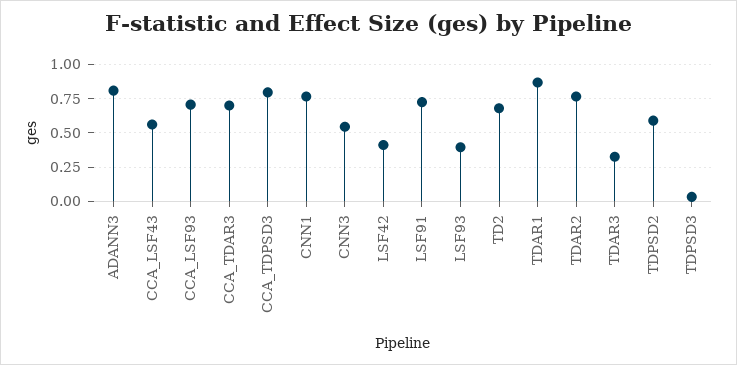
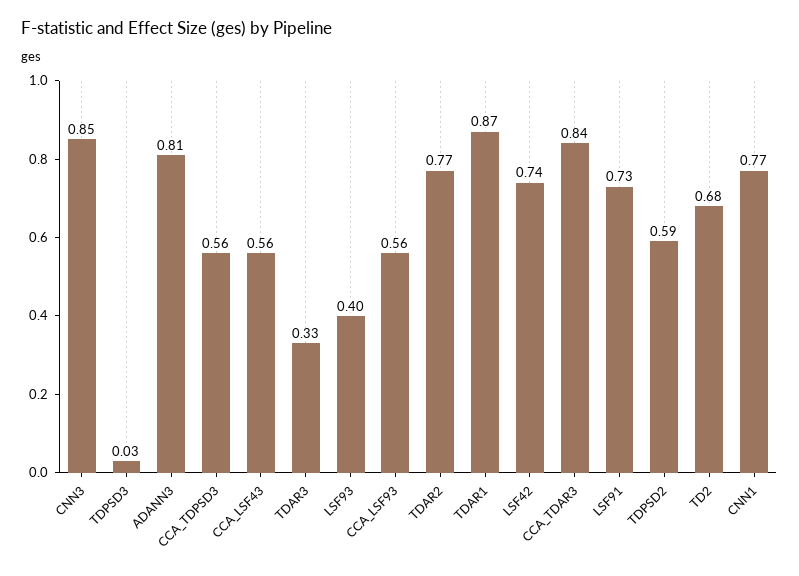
  {
    "ADANN3": 0.81,
    "CCA_LSF43": 0.56,
-   "CCA_LSF93": 0.7,
+   "CCA_LSF93": 0.56,
-   "CCA_TDAR3": 0.7,
+   "CCA_TDAR3": 0.84,
-   "CCA_TDPSD3": 0.8,
+   "CCA_TDPSD3": 0.56,
    "CNN1": 0.77,
-   "CNN3": 0.55,
+   "CNN3": 0.85,
-   "LSF42": 0.4,
+   "LSF42": 0.74,
    "LSF91": 0.73,
    "LSF93": 0.4,
    "TD2": 0.68,
    "TDAR1": 0.87,
    "TDAR2": 0.77,
    "TDAR3": 0.33,
    "TDPSD2": 0.59,
    "TDPSD3": 0.03
  }

